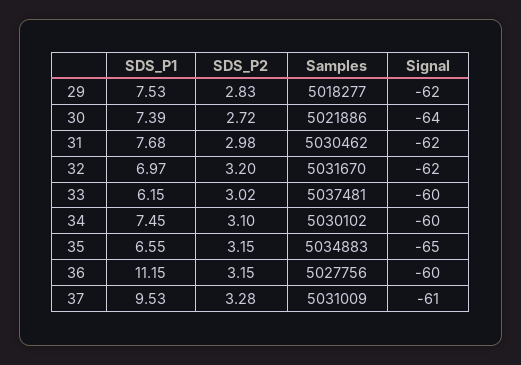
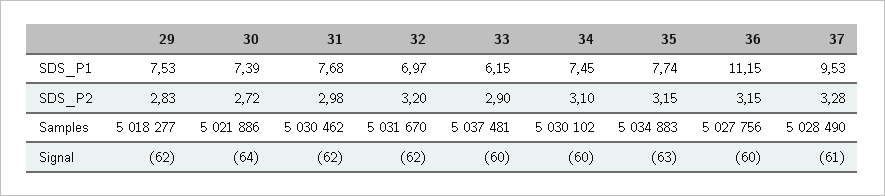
  {
    "SDS_P1": {
      "29": 7.53,
      "30": 7.39,
      "31": 7.68,
      "32": 6.97,
      "33": 6.15,
      "34": 7.45,
-     "35": 6.55,
+     "35": 7.74,
      "36": 11.15,
      "37": 9.53
    },
    "SDS_P2": {
      "29": 2.83,
      "30": 2.72,
      "31": 2.98,
      "32": 3.2,
-     "33": 3.02,
+     "33": 2.9,
      "34": 3.1,
      "35": 3.15,
      "36": 3.15,
      "37": 3.28
    },
    "Samples": {
      "29": 5018277,
      "30": 5021886,
      "31": 5030462,
      "32": 5031670,
      "33": 5037481,
      "34": 5030102,
      "35": 5034883,
      "36": 5027756,
-     "37": 5031009
+     "37": 5028490
    },
    "Signal": {
      "29": -62,
      "30": -64,
      "31": -62,
      "32": -62,
      "33": -60,
      "34": -60,
-     "35": -65,
+     "35": -63,
      "36": -60,
      "37": -61
    }
  }

